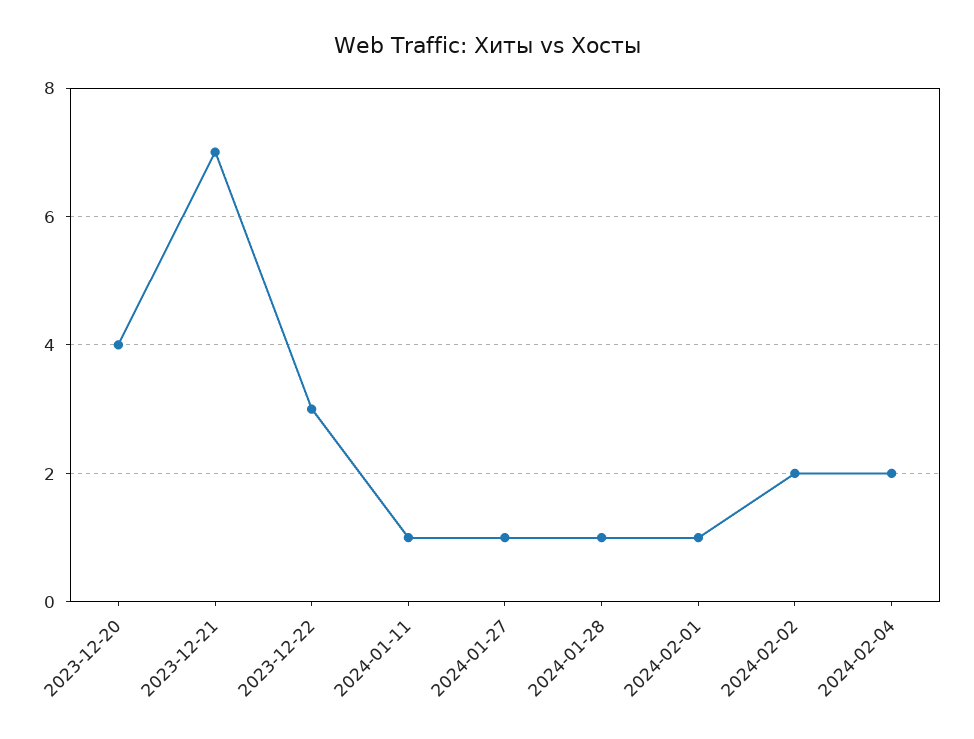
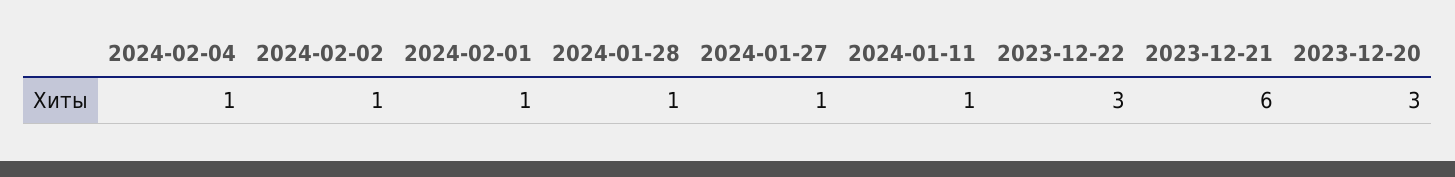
  {
-   "2023-12-20": 4,
+   "2023-12-20": 3,
-   "2023-12-21": 7,
+   "2023-12-21": 6,
    "2023-12-22": 3,
    "2024-01-11": 1,
    "2024-01-27": 1,
    "2024-01-28": 1,
    "2024-02-01": 1,
-   "2024-02-02": 2,
+   "2024-02-02": 1,
-   "2024-02-04": 2
+   "2024-02-04": 1
  }

